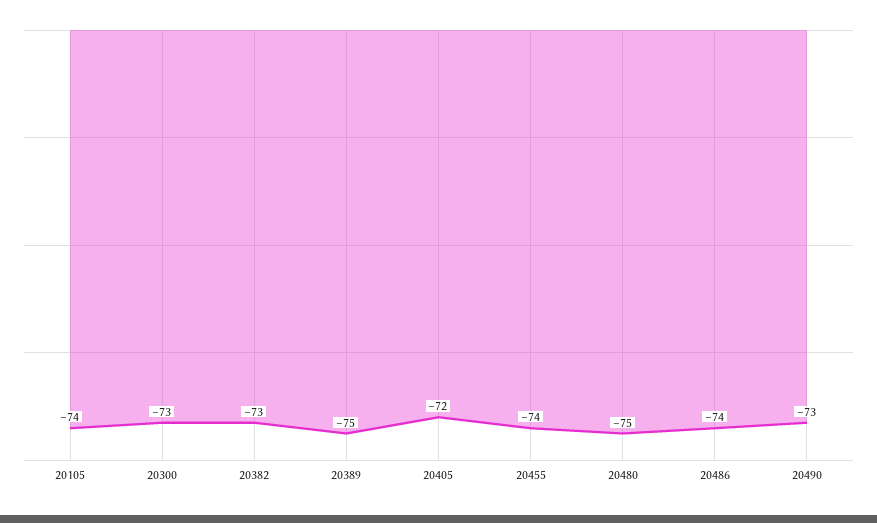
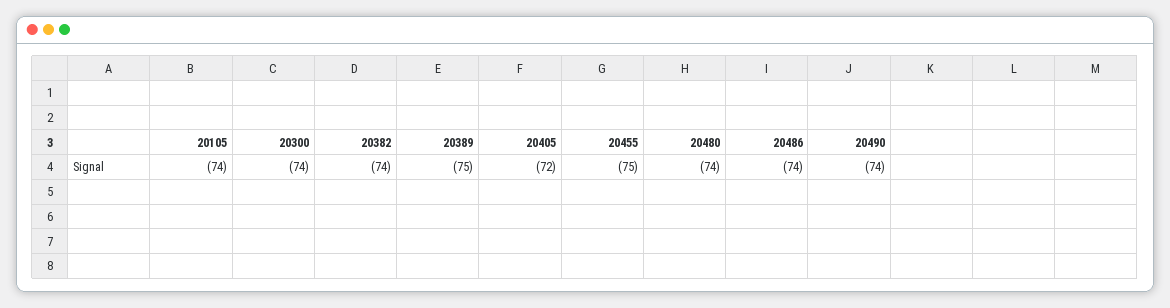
  {
    "20105": -74,
-   "20300": -73,
+   "20300": -74,
-   "20382": -73,
+   "20382": -74,
    "20389": -75,
    "20405": -72,
-   "20455": -74,
+   "20455": -75,
-   "20480": -75,
+   "20480": -74,
    "20486": -74,
-   "20490": -73
+   "20490": -74
  }

